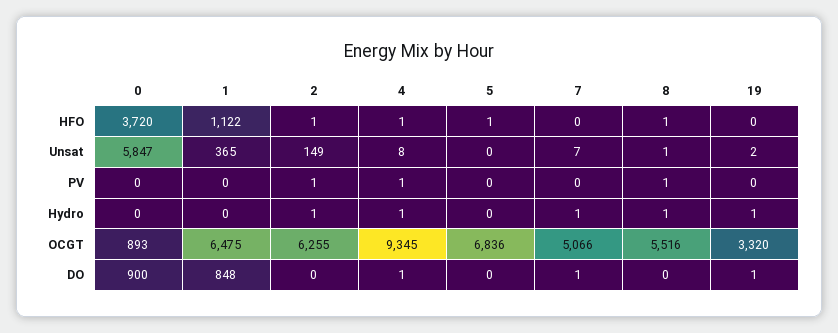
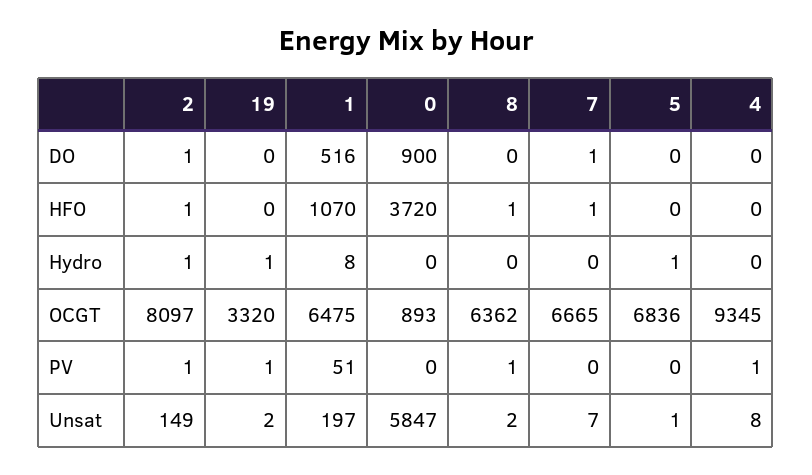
  {
    "0": {
      "HFO": 3720,
      "Unsat": 5847,
      "PV": 0,
      "Hydro": 0,
      "OCGT": 893,
      "DO": 900
    },
    "1": {
-     "HFO": 1122,
+     "HFO": 1070,
-     "Unsat": 365,
+     "Unsat": 197,
-     "PV": 0,
+     "PV": 51,
-     "Hydro": 0,
+     "Hydro": 8,
      "OCGT": 6475,
-     "DO": 848
+     "DO": 516
    },
    "2": {
      "HFO": 1,
      "Unsat": 149,
      "PV": 1,
      "Hydro": 1,
-     "OCGT": 6255,
+     "OCGT": 8097,
-     "DO": 0
+     "DO": 1
    },
    "4": {
-     "HFO": 1,
+     "HFO": 0,
      "Unsat": 8,
      "PV": 1,
-     "Hydro": 1,
+     "Hydro": 0,
      "OCGT": 9345,
-     "DO": 1
+     "DO": 0
    },
    "5": {
-     "HFO": 1,
+     "HFO": 0,
-     "Unsat": 0,
+     "Unsat": 1,
      "PV": 0,
-     "Hydro": 0,
+     "Hydro": 1,
      "OCGT": 6836,
      "DO": 0
    },
    "7": {
-     "HFO": 0,
+     "HFO": 1,
      "Unsat": 7,
      "PV": 0,
-     "Hydro": 1,
+     "Hydro": 0,
-     "OCGT": 5066,
+     "OCGT": 6665,
      "DO": 1
    },
    "8": {
      "HFO": 1,
-     "Unsat": 1,
+     "Unsat": 2,
      "PV": 1,
-     "Hydro": 1,
+     "Hydro": 0,
-     "OCGT": 5516,
+     "OCGT": 6362,
      "DO": 0
    },
    "19": {
      "HFO": 0,
      "Unsat": 2,
-     "PV": 0,
+     "PV": 1,
      "Hydro": 1,
      "OCGT": 3320,
-     "DO": 1
+     "DO": 0
    }
  }

